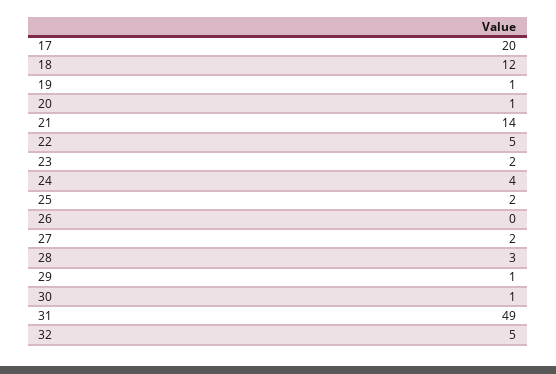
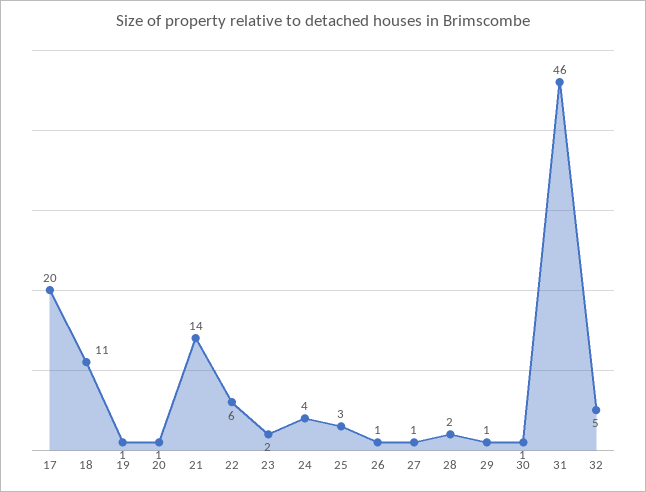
  {
    "17": 20,
-   "18": 12,
+   "18": 11,
    "19": 1,
    "20": 1,
    "21": 14,
-   "22": 5,
+   "22": 6,
    "23": 2,
    "24": 4,
-   "25": 2,
+   "25": 3,
-   "26": 0,
+   "26": 1,
-   "27": 2,
+   "27": 1,
-   "28": 3,
+   "28": 2,
    "29": 1,
    "30": 1,
-   "31": 49,
+   "31": 46,
    "32": 5
  }

